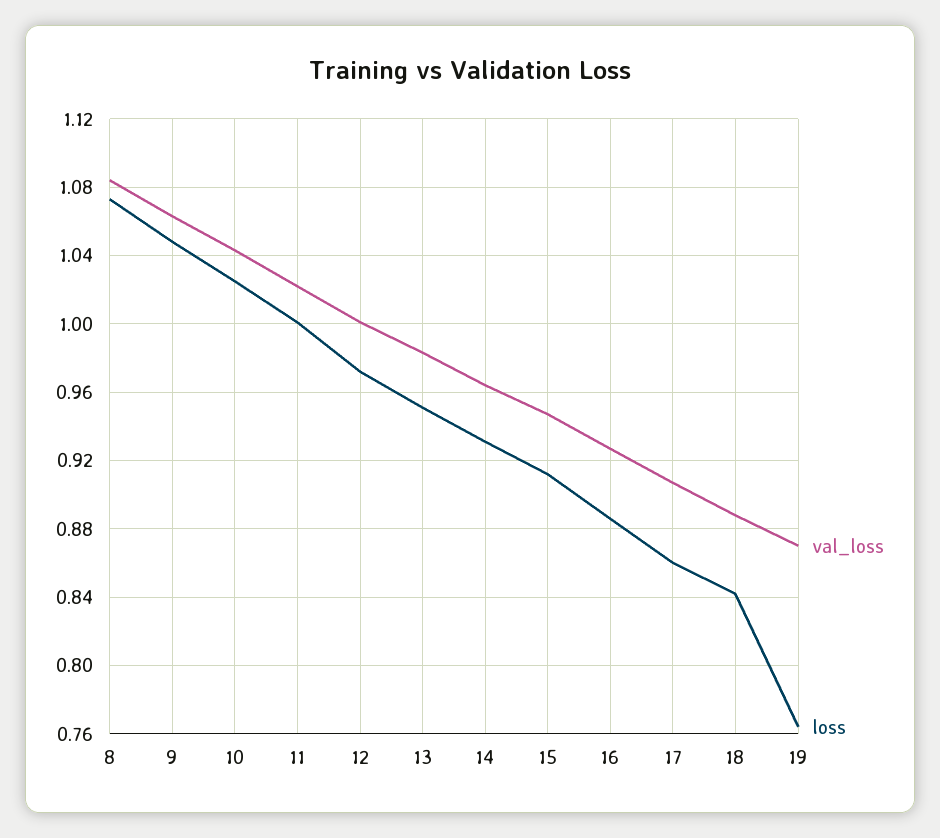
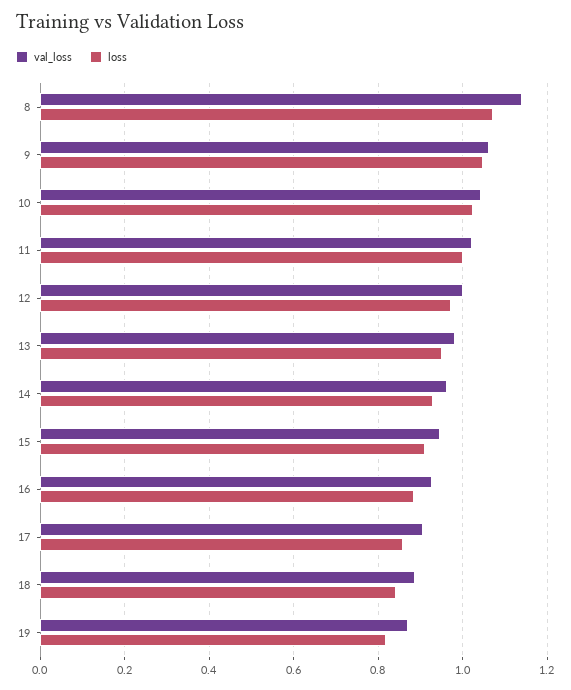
  {
    "val_loss": {
-     "8": 1.085,
+     "8": 1.14,
      "9": 1.065,
      "10": 1.045,
      "11": 1.02,
      "12": 1,
      "13": 0.985,
      "14": 0.965,
      "15": 0.945,
      "16": 0.925,
      "17": 0.905,
      "18": 0.89,
      "19": 0.87
    },
    "loss": {
      "8": 1.075,
      "9": 1.05,
      "10": 1.025,
      "11": 1,
      "12": 0.97,
      "13": 0.95,
      "14": 0.93,
      "15": 0.91,
      "16": 0.885,
      "17": 0.86,
      "18": 0.84,
-     "19": 0.765
+     "19": 0.82
    }
  }

